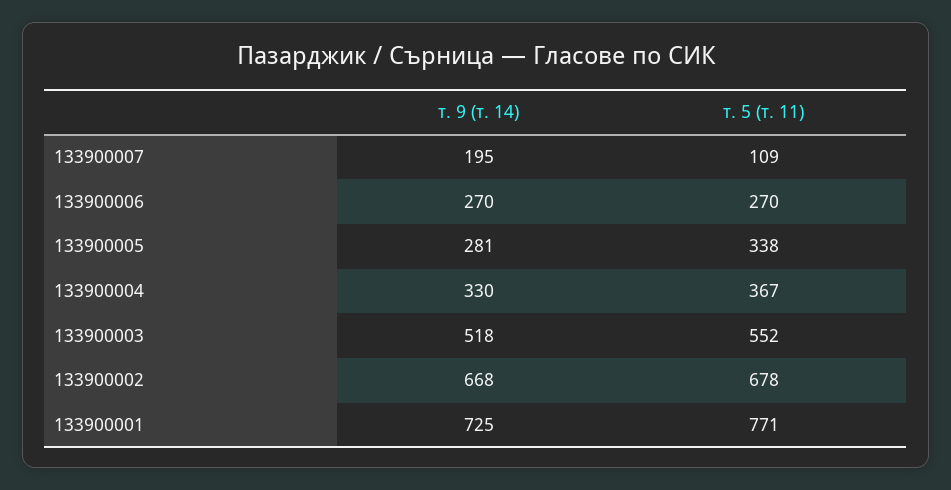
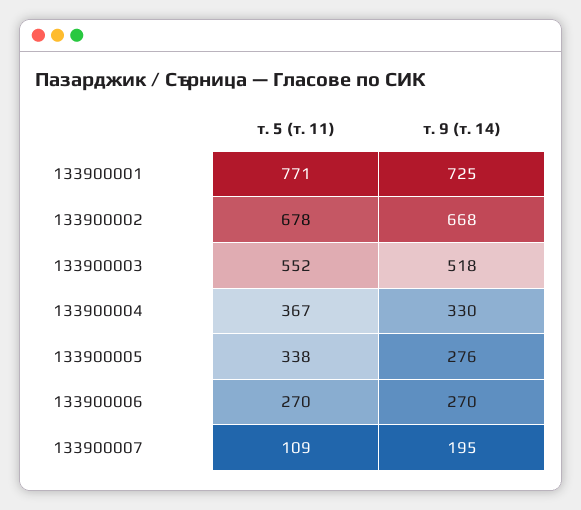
  {
    "т. 9 (т. 14)": {
      "133900007": 195,
      "133900006": 270,
-     "133900005": 281,
+     "133900005": 276,
      "133900004": 330,
      "133900003": 518,
      "133900002": 668,
      "133900001": 725
    },
    "т. 5 (т. 11)": {
      "133900007": 109,
      "133900006": 270,
      "133900005": 338,
      "133900004": 367,
      "133900003": 552,
      "133900002": 678,
      "133900001": 771
    }
  }

